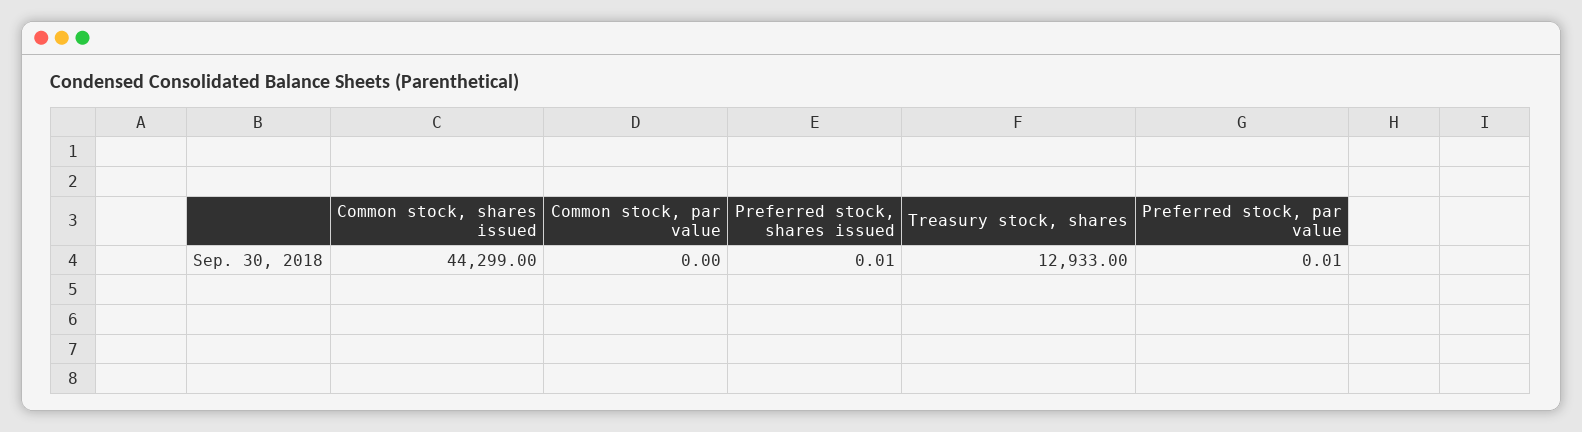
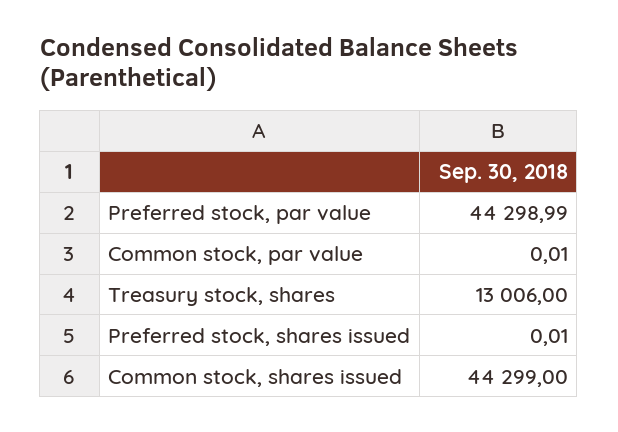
  {
    "Common stock, shares issued": 44299,
-   "Common stock, par value": 0,
+   "Common stock, par value": 0.01,
    "Preferred stock, shares issued": 0.01,
-   "Treasury stock, shares": 12933,
+   "Treasury stock, shares": 13006,
-   "Preferred stock, par value": 0.01
+   "Preferred stock, par value": 44298.99
  }

